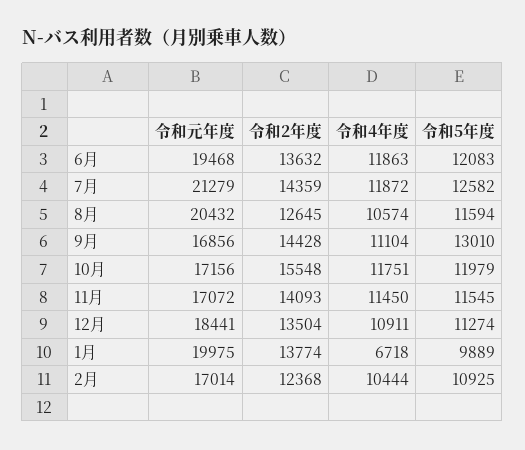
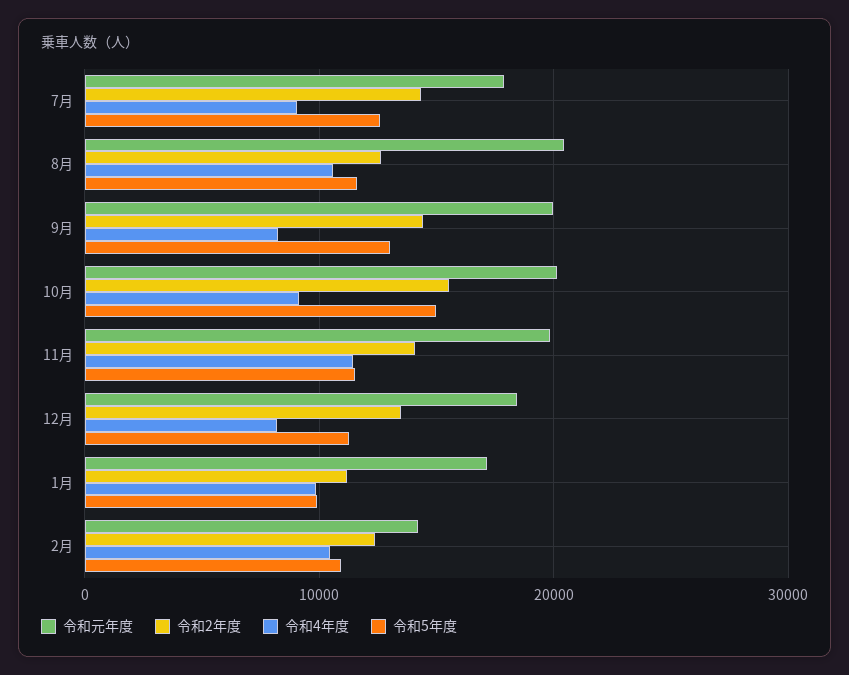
  {
    "令和元年度": {
-     "6月": 19468,
-     "7月": 21279,
+     "7月": 18000,
      "8月": 20432,
-     "9月": 16856,
+     "9月": 20000,
-     "10月": 17156,
+     "10月": 20000,
-     "11月": 17072,
+     "11月": 20000,
      "12月": 18441,
-     "1月": 19975,
+     "1月": 17000,
-     "2月": 17014
+     "2月": 14000
    },
    "令和2年度": {
-     "6月": 13632,
      "7月": 14359,
      "8月": 12645,
      "9月": 14428,
      "10月": 15548,
      "11月": 14093,
      "12月": 13504,
-     "1月": 13774,
+     "1月": 11000,
      "2月": 12368
    },
    "令和4年度": {
-     "6月": 11863,
-     "7月": 11872,
+     "7月": 9000,
      "8月": 10574,
-     "9月": 11104,
+     "9月": 8000,
-     "10月": 11751,
+     "10月": 9000,
      "11月": 11450,
-     "12月": 10911,
+     "12月": 8000,
-     "1月": 6718,
+     "1月": 10000,
      "2月": 10444
    },
    "令和5年度": {
-     "6月": 12083,
      "7月": 12582,
      "8月": 11594,
      "9月": 13010,
-     "10月": 11979,
+     "10月": 15000,
      "11月": 11545,
      "12月": 11274,
      "1月": 9889,
      "2月": 10925
    }
  }

